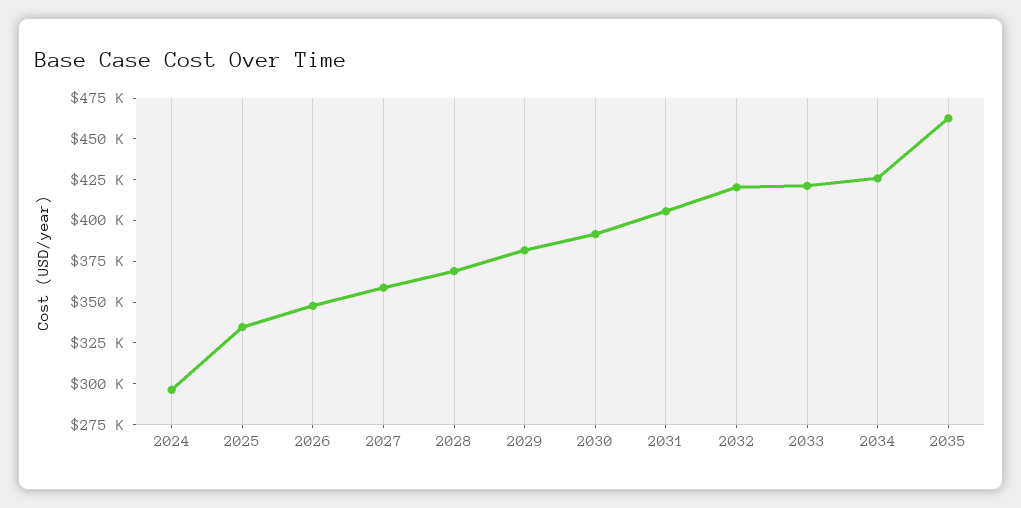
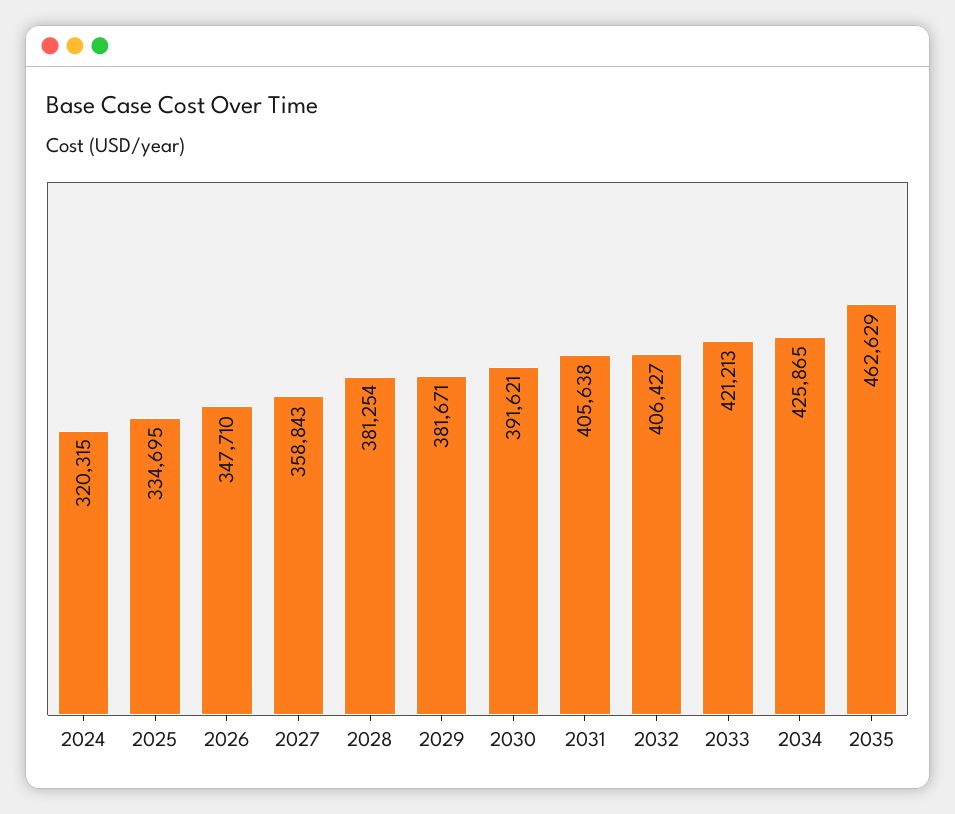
  {
-   "2024": 295000,
+   "2024": 320315,
    "2025": 334695,
    "2026": 347710,
    "2027": 358843,
-   "2028": 370000,
+   "2028": 381254,
    "2029": 381671,
    "2030": 391621,
    "2031": 405638,
-   "2032": 420000,
+   "2032": 406427,
    "2033": 421213,
    "2034": 425865,
    "2035": 462629
  }

